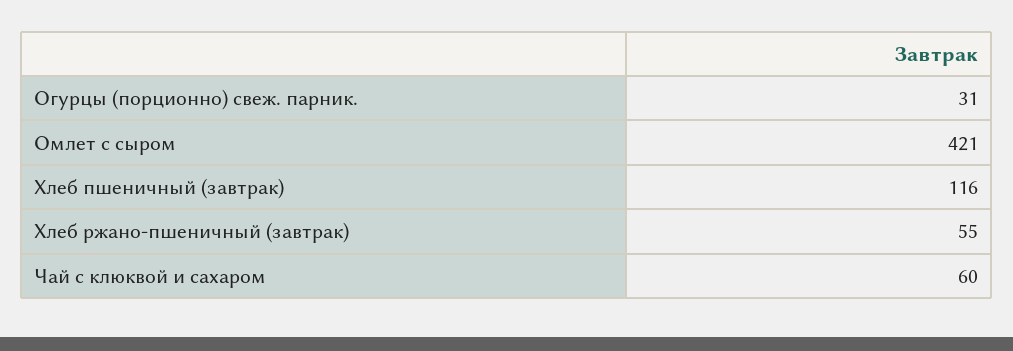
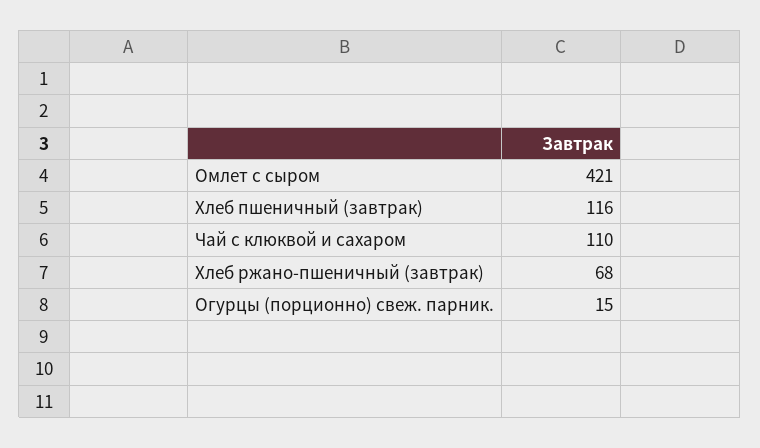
  {
-   "Огурцы (порционно) свеж. парник.": 31,
+   "Огурцы (порционно) свеж. парник.": 15,
    "Омлет с сыром": 421,
    "Хлеб пшеничный (завтрак)": 116,
-   "Хлеб ржано-пшеничный (завтрак)": 55,
+   "Хлеб ржано-пшеничный (завтрак)": 68,
-   "Чай с клюквой и сахаром": 60
+   "Чай с клюквой и сахаром": 110
  }

